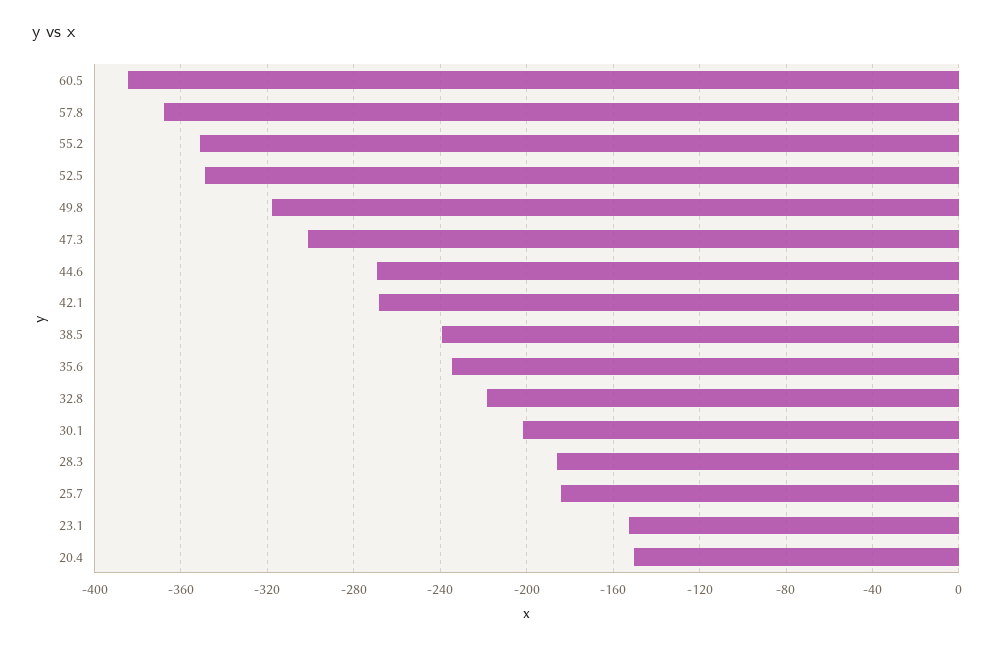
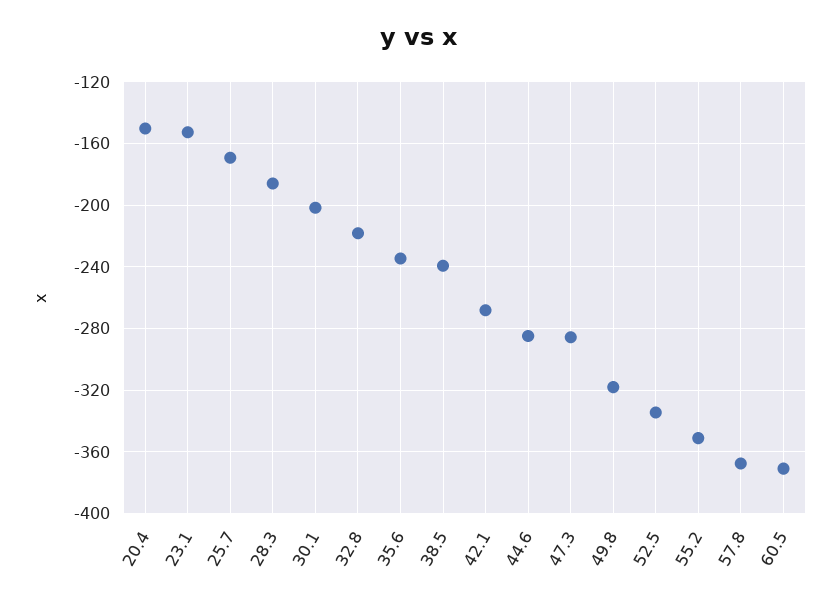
  {
-   "60.5": -385,
+   "60.5": -370,
    "57.8": -370,
    "55.2": -350,
-   "52.5": -350,
+   "52.5": -335,
    "49.8": -320,
-   "47.3": -300,
+   "47.3": -285,
-   "44.6": -270,
+   "44.6": -285,
    "42.1": -270,
    "38.5": -240,
    "35.6": -235,
    "32.8": -220,
    "30.1": -200,
    "28.3": -185,
-   "25.7": -185,
+   "25.7": -170,
    "23.1": -155,
    "20.4": -150
  }

